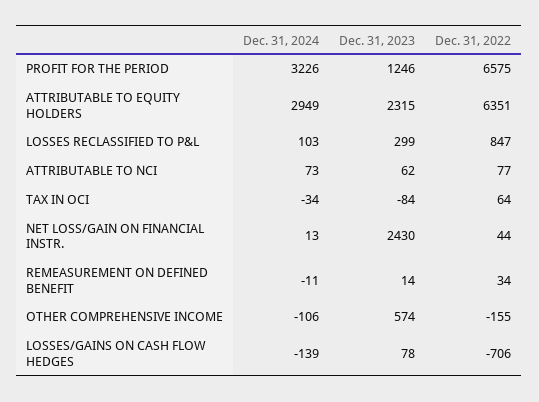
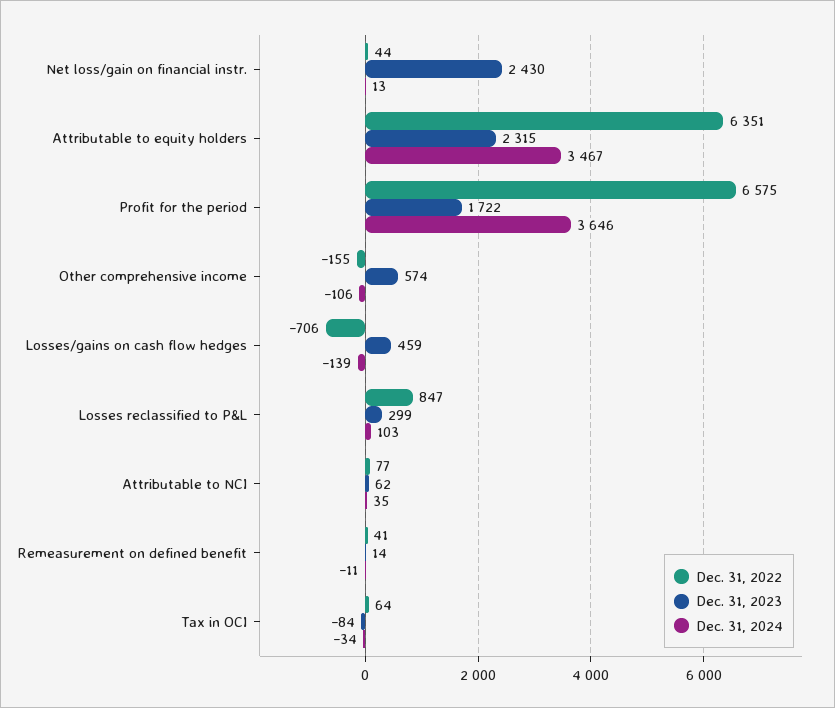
  {
    "Dec. 31, 2024": {
-     "PROFIT FOR THE PERIOD": 3226,
+     "PROFIT FOR THE PERIOD": 3646,
-     "ATTRIBUTABLE TO EQUITY HOLDERS": 2949,
+     "ATTRIBUTABLE TO EQUITY HOLDERS": 3467,
      "LOSSES RECLASSIFIED TO P&L": 103,
-     "ATTRIBUTABLE TO NCI": 73,
+     "ATTRIBUTABLE TO NCI": 35,
      "TAX IN OCI": -34,
      "NET LOSS/GAIN ON FINANCIAL INSTR.": 13,
      "REMEASUREMENT ON DEFINED BENEFIT": -11,
      "OTHER COMPREHENSIVE INCOME": -106,
      "LOSSES/GAINS ON CASH FLOW HEDGES": -139
    },
    "Dec. 31, 2023": {
-     "PROFIT FOR THE PERIOD": 1246,
+     "PROFIT FOR THE PERIOD": 1722,
      "ATTRIBUTABLE TO EQUITY HOLDERS": 2315,
      "LOSSES RECLASSIFIED TO P&L": 299,
      "ATTRIBUTABLE TO NCI": 62,
      "TAX IN OCI": -84,
      "NET LOSS/GAIN ON FINANCIAL INSTR.": 2430,
      "REMEASUREMENT ON DEFINED BENEFIT": 14,
      "OTHER COMPREHENSIVE INCOME": 574,
-     "LOSSES/GAINS ON CASH FLOW HEDGES": 78
+     "LOSSES/GAINS ON CASH FLOW HEDGES": 459
    },
    "Dec. 31, 2022": {
      "PROFIT FOR THE PERIOD": 6575,
      "ATTRIBUTABLE TO EQUITY HOLDERS": 6351,
      "LOSSES RECLASSIFIED TO P&L": 847,
      "ATTRIBUTABLE TO NCI": 77,
      "TAX IN OCI": 64,
      "NET LOSS/GAIN ON FINANCIAL INSTR.": 44,
-     "REMEASUREMENT ON DEFINED BENEFIT": 34,
+     "REMEASUREMENT ON DEFINED BENEFIT": 41,
      "OTHER COMPREHENSIVE INCOME": -155,
      "LOSSES/GAINS ON CASH FLOW HEDGES": -706
    }
  }

